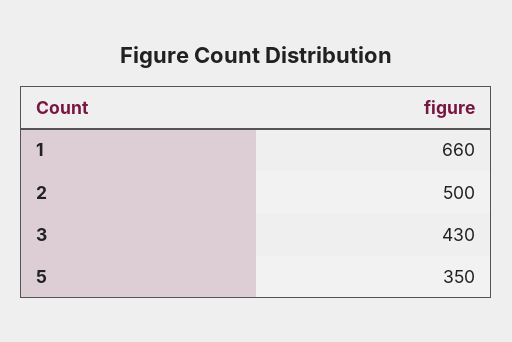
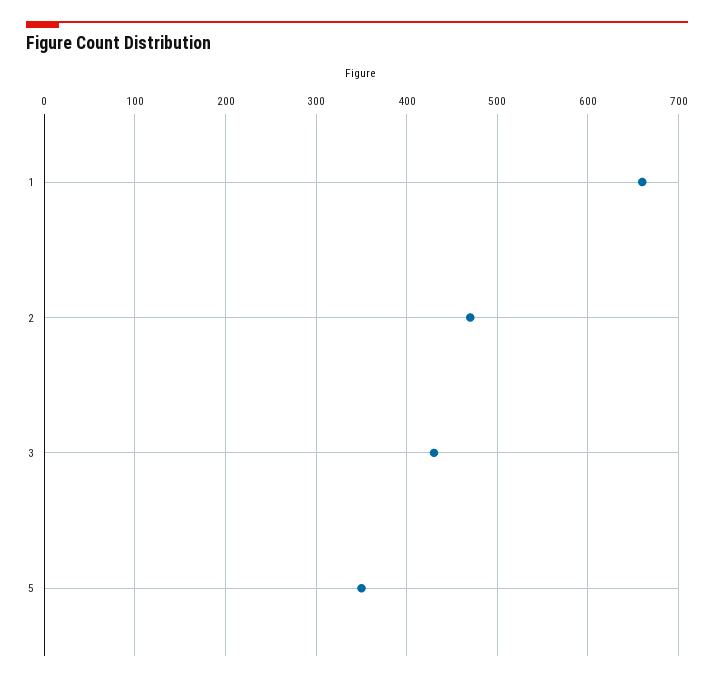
  {
    "1": 660,
-   "2": 500,
+   "2": 470,
    "3": 430,
    "5": 350
  }

